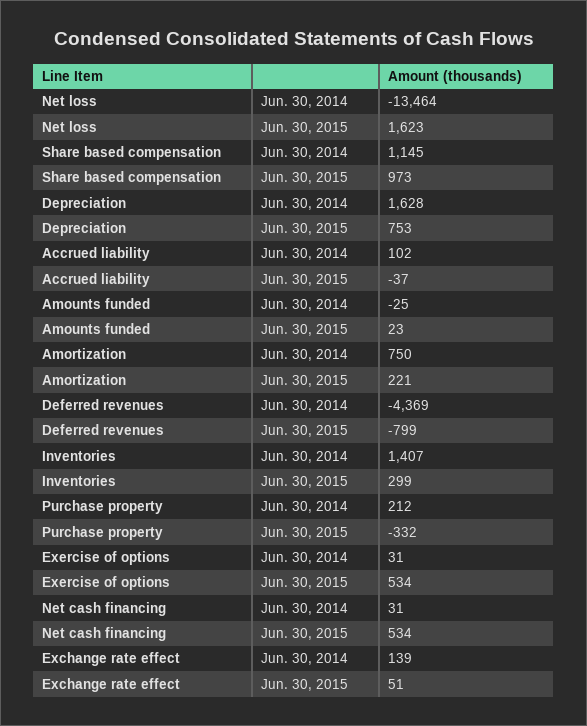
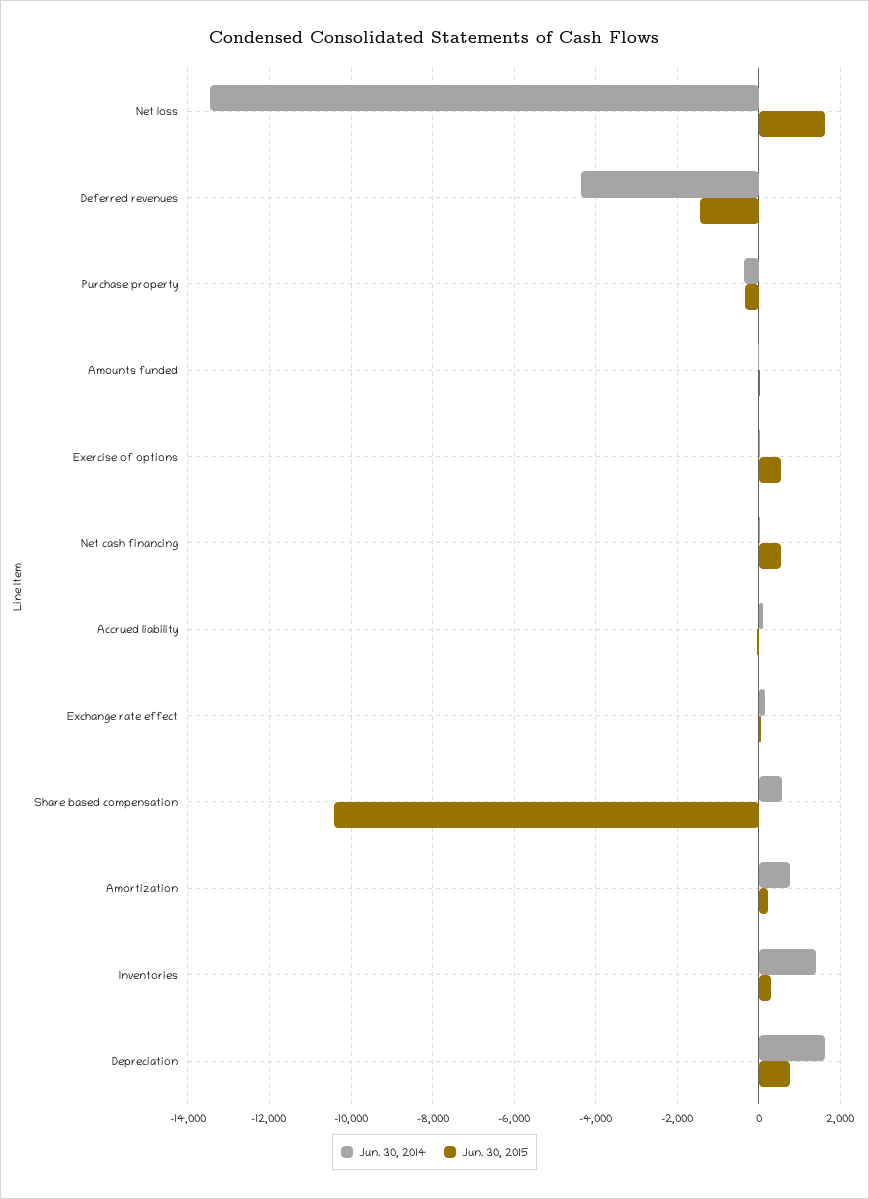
  {
    "Jun. 30, 2014": {
      "Net loss": -13464,
-     "Share based compensation": 1145,
+     "Share based compensation": 600,
      "Depreciation": 1628,
      "Accrued liability": 102,
      "Amounts funded": -25,
      "Amortization": 750,
      "Deferred revenues": -4369,
      "Inventories": 1407,
-     "Purchase property": 212,
+     "Purchase property": -400,
      "Exercise of options": 31,
      "Net cash financing": 31,
      "Exchange rate effect": 139
    },
    "Jun. 30, 2015": {
      "Net loss": 1623,
-     "Share based compensation": 973,
+     "Share based compensation": -10400,
      "Depreciation": 753,
      "Accrued liability": -37,
      "Amounts funded": 23,
      "Amortization": 221,
-     "Deferred revenues": -799,
+     "Deferred revenues": -1400,
      "Inventories": 299,
      "Purchase property": -332,
      "Exercise of options": 534,
      "Net cash financing": 534,
      "Exchange rate effect": 51
    }
  }

